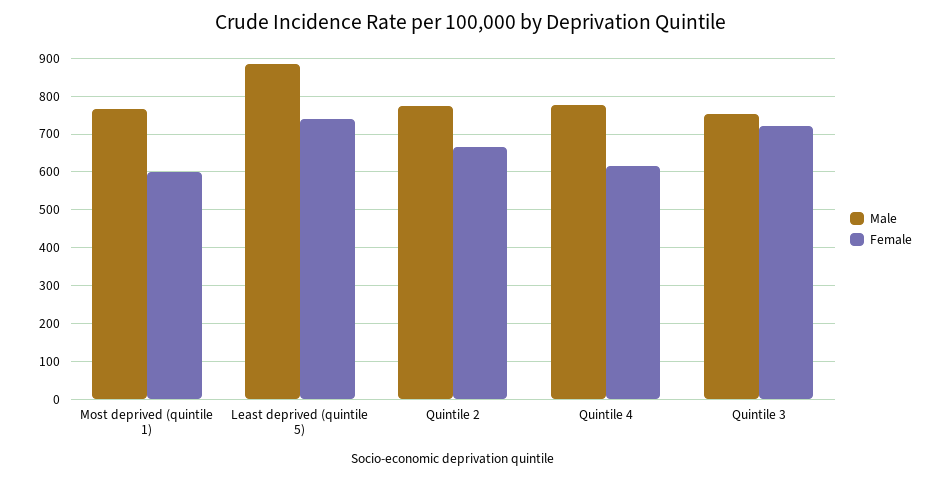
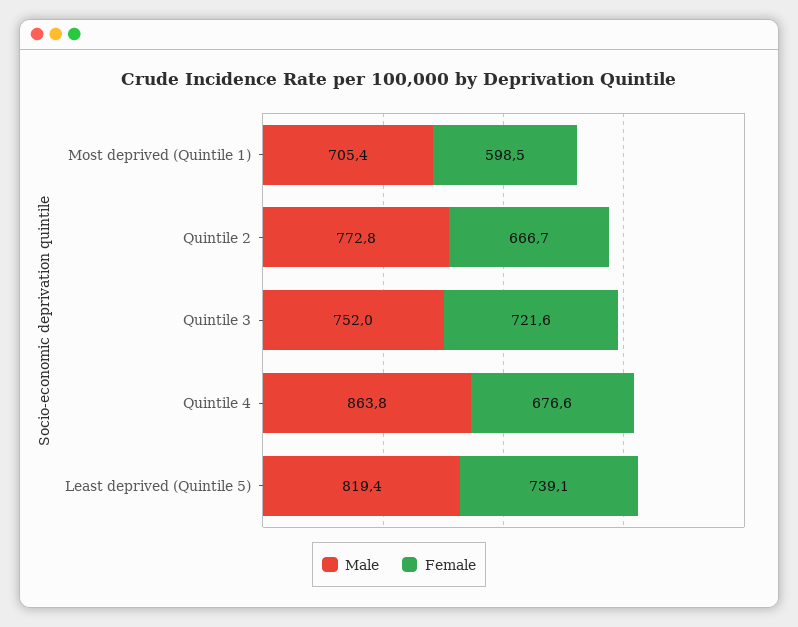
  {
    "Male": {
-     "Most deprived (quintile 1)": 760,
+     "Most deprived (quintile 1)": 705.4,
-     "Least deprived (quintile 5)": 880,
+     "Least deprived (quintile 5)": 819.4,
      "Quintile 2": 772.8,
-     "Quintile 4": 780,
+     "Quintile 4": 863.8,
      "Quintile 3": 752
    },
    "Female": {
      "Most deprived (quintile 1)": 598.5,
      "Least deprived (quintile 5)": 739.1,
      "Quintile 2": 666.7,
-     "Quintile 4": 620,
+     "Quintile 4": 676.6,
      "Quintile 3": 721.6
    }
  }

